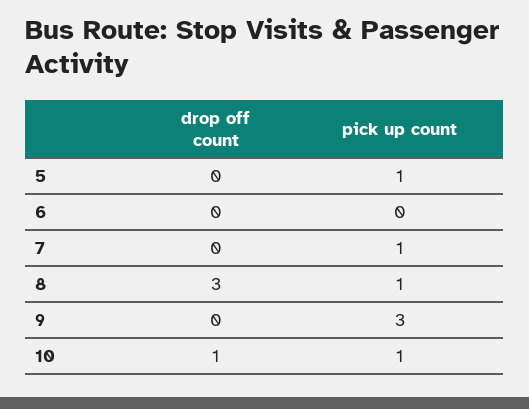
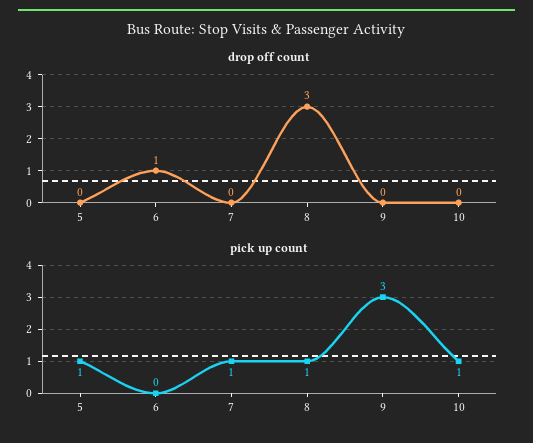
  {
    "drop off count": {
      "5": 0,
-     "6": 0,
+     "6": 1,
      "7": 0,
      "8": 3,
      "9": 0,
-     "10": 1
+     "10": 0
    },
    "pick up count": {
      "5": 1,
      "6": 0,
      "7": 1,
      "8": 1,
      "9": 3,
      "10": 1
    }
  }

